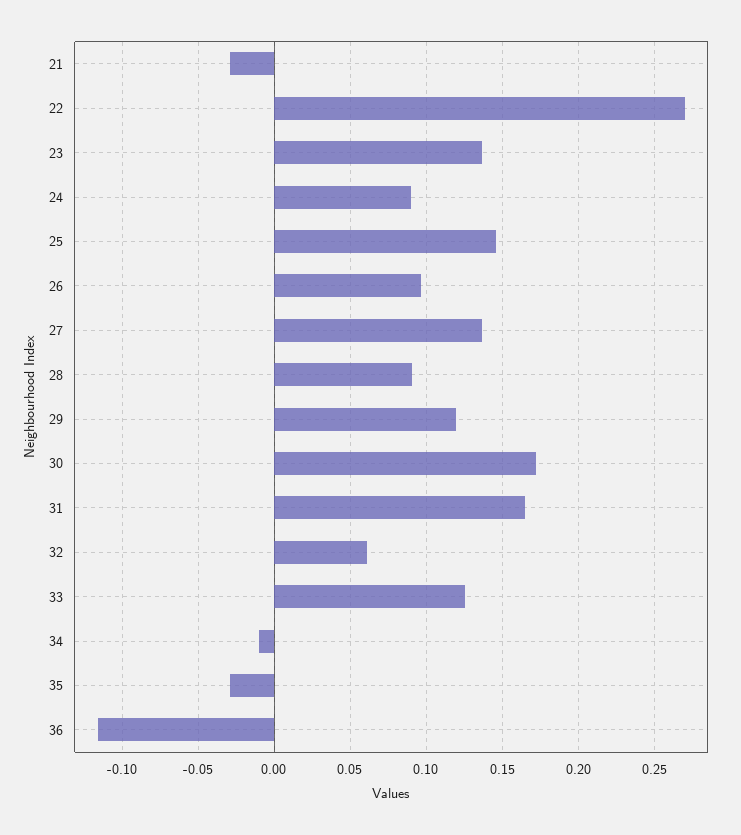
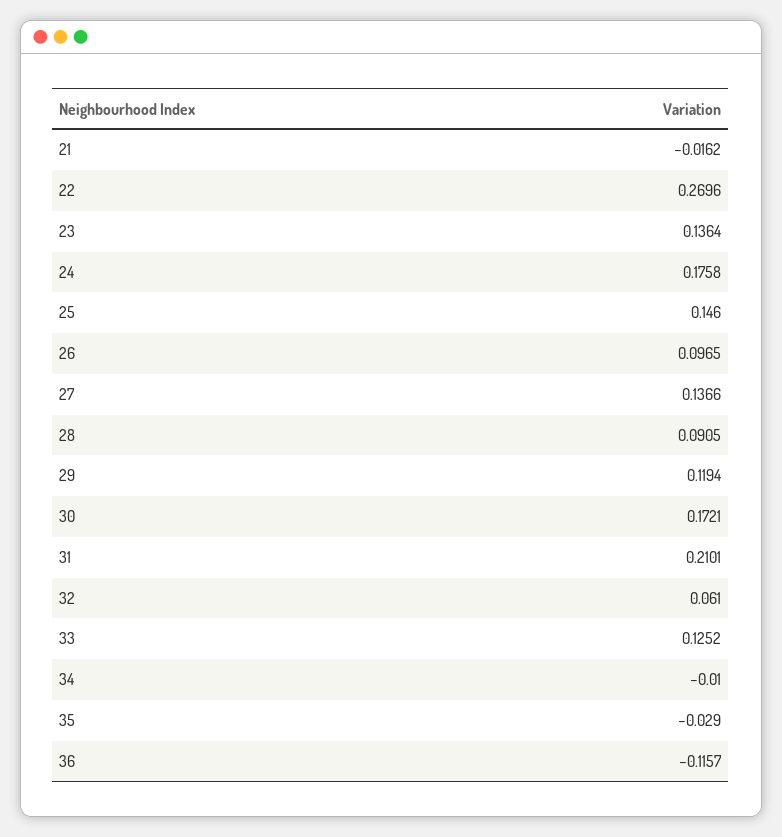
  {
-   "21": -0.03,
+   "21": -0.0162,
    "22": 0.2696,
    "23": 0.1364,
-   "24": 0.09,
+   "24": 0.1758,
    "25": 0.146,
    "26": 0.0965,
    "27": 0.1366,
    "28": 0.0905,
    "29": 0.1194,
    "30": 0.1721,
-   "31": 0.165,
+   "31": 0.2101,
    "32": 0.061,
    "33": 0.1252,
    "34": -0.01,
    "35": -0.029,
    "36": -0.1157
  }

